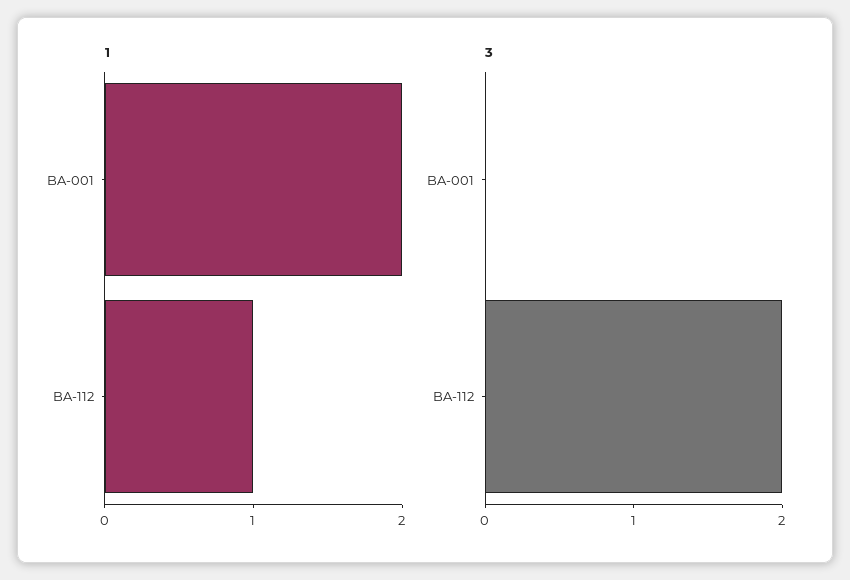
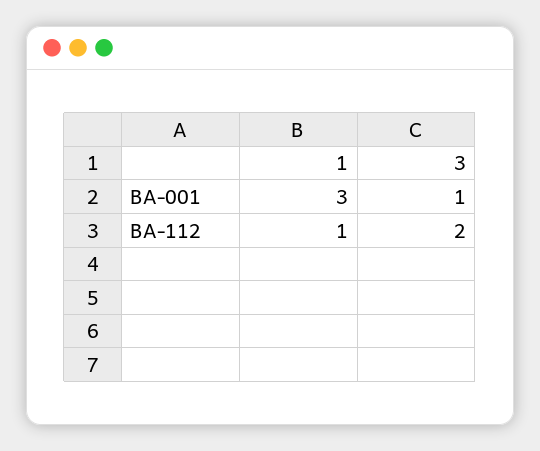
  {
    "1": {
-     "BA-001": 2,
+     "BA-001": 3,
      "BA-112": 1
    },
    "3": {
-     "BA-001": 0,
+     "BA-001": 1,
      "BA-112": 2
    }
  }

